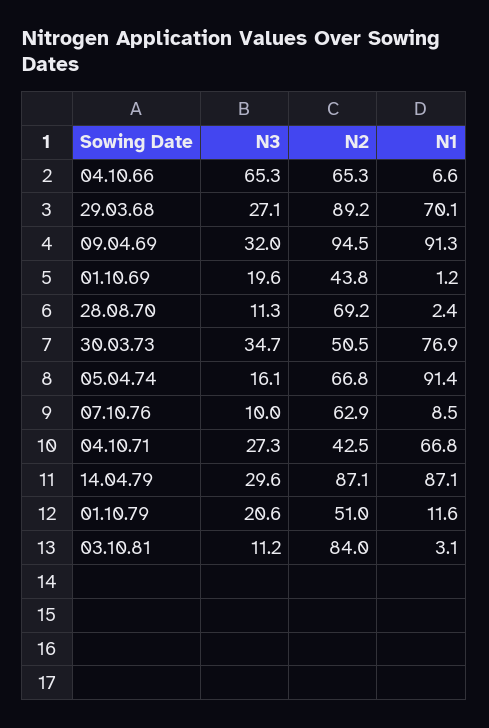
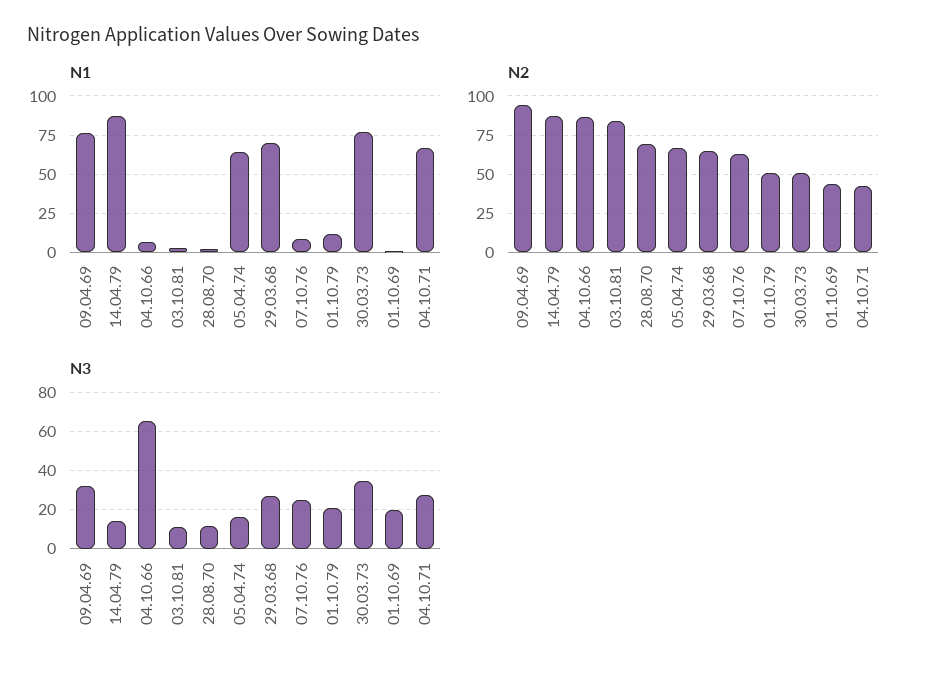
  {
    "N3": {
      "04.10.66": 65.3,
      "29.03.68": 27.1,
      "09.04.69": 32,
      "01.10.69": 19.6,
      "28.08.70": 11.3,
      "30.03.73": 34.7,
      "05.04.74": 16.1,
-     "07.10.76": 10,
+     "07.10.76": 25,
      "04.10.71": 27.3,
-     "14.04.79": 29.6,
+     "14.04.79": 15,
      "01.10.79": 20.6,
      "03.10.81": 11.2
    },
    "N2": {
-     "04.10.66": 65.3,
+     "04.10.66": 85,
-     "29.03.68": 89.2,
+     "29.03.68": 65,
      "09.04.69": 94.5,
      "01.10.69": 43.8,
      "28.08.70": 69.2,
      "30.03.73": 50.5,
      "05.04.74": 66.8,
      "07.10.76": 62.9,
      "04.10.71": 42.5,
      "14.04.79": 87.1,
      "01.10.79": 51,
      "03.10.81": 84
    },
    "N1": {
      "04.10.66": 6.6,
      "29.03.68": 70.1,
-     "09.04.69": 91.3,
+     "09.04.69": 75,
      "01.10.69": 1.2,
      "28.08.70": 2.4,
      "30.03.73": 76.9,
-     "05.04.74": 91.4,
+     "05.04.74": 65,
      "07.10.76": 8.5,
      "04.10.71": 66.8,
      "14.04.79": 87.1,
      "01.10.79": 11.6,
      "03.10.81": 3.1
    }
  }

